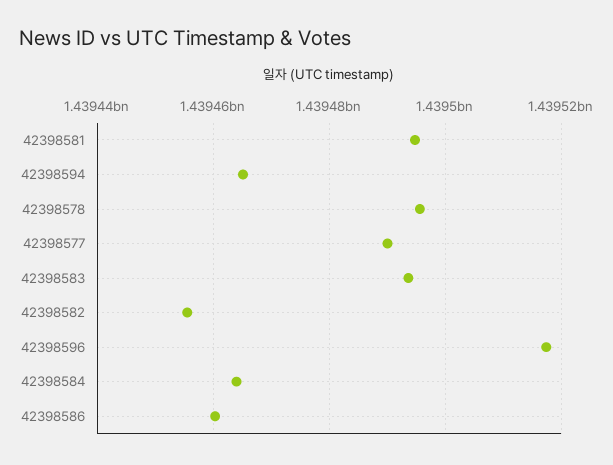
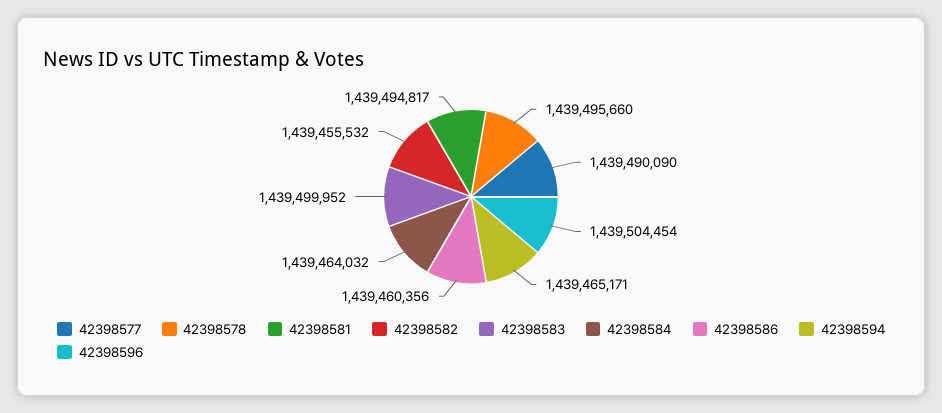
  {
    "42398581": 1439494817,
    "42398594": 1439465171,
    "42398578": 1439495660,
    "42398577": 1439490090,
-   "42398583": 1439494000,
+   "42398583": 1439499952,
    "42398582": 1439455532,
-   "42398596": 1439518000,
+   "42398596": 1439504454,
    "42398584": 1439464032,
    "42398586": 1439460356
  }

